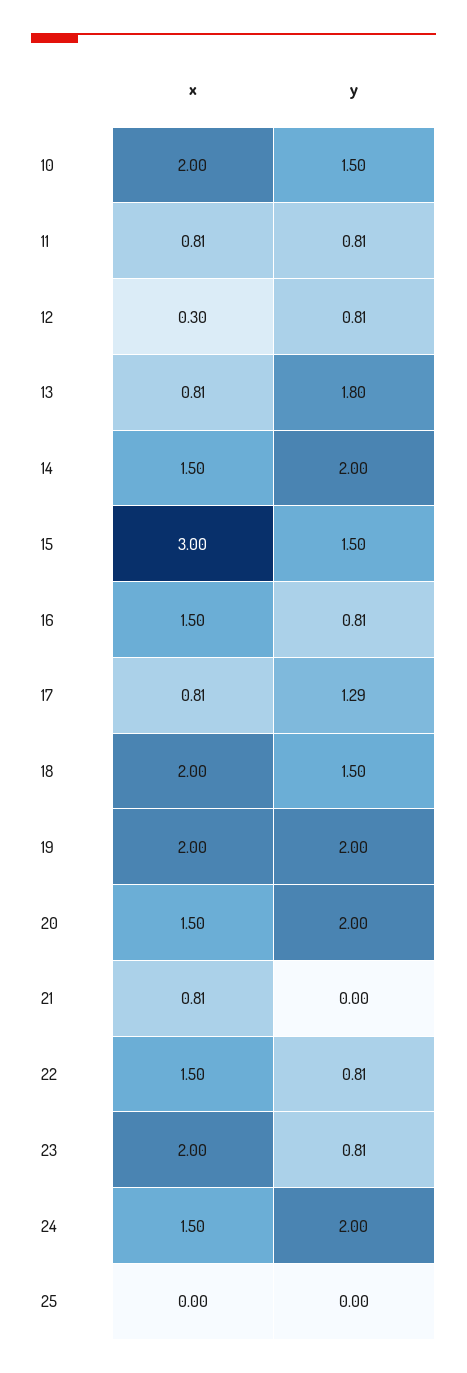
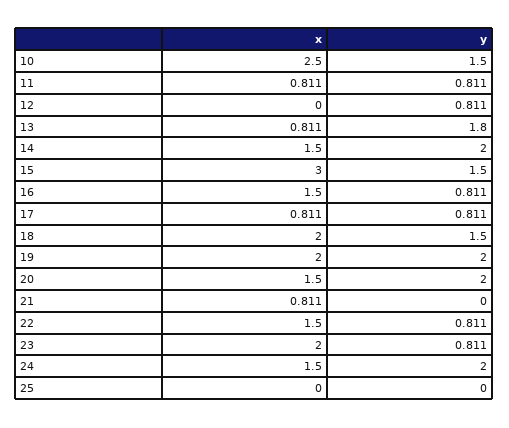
  {
    "x": {
-     "10": 2,
+     "10": 2.5,
      "11": 0.811,
-     "12": 0.3,
+     "12": 0,
      "13": 0.811,
      "14": 1.5,
      "15": 3,
      "16": 1.5,
      "17": 0.811,
      "18": 2,
      "19": 2,
      "20": 1.5,
      "21": 0.811,
      "22": 1.5,
      "23": 2,
      "24": 1.5,
      "25": 0
    },
    "y": {
      "10": 1.5,
      "11": 0.811,
      "12": 0.811,
      "13": 1.8,
      "14": 2,
      "15": 1.5,
      "16": 0.811,
-     "17": 1.29,
+     "17": 0.811,
      "18": 1.5,
      "19": 2,
      "20": 2,
      "21": 0,
      "22": 0.811,
      "23": 0.811,
      "24": 2,
      "25": 0
    }
  }

